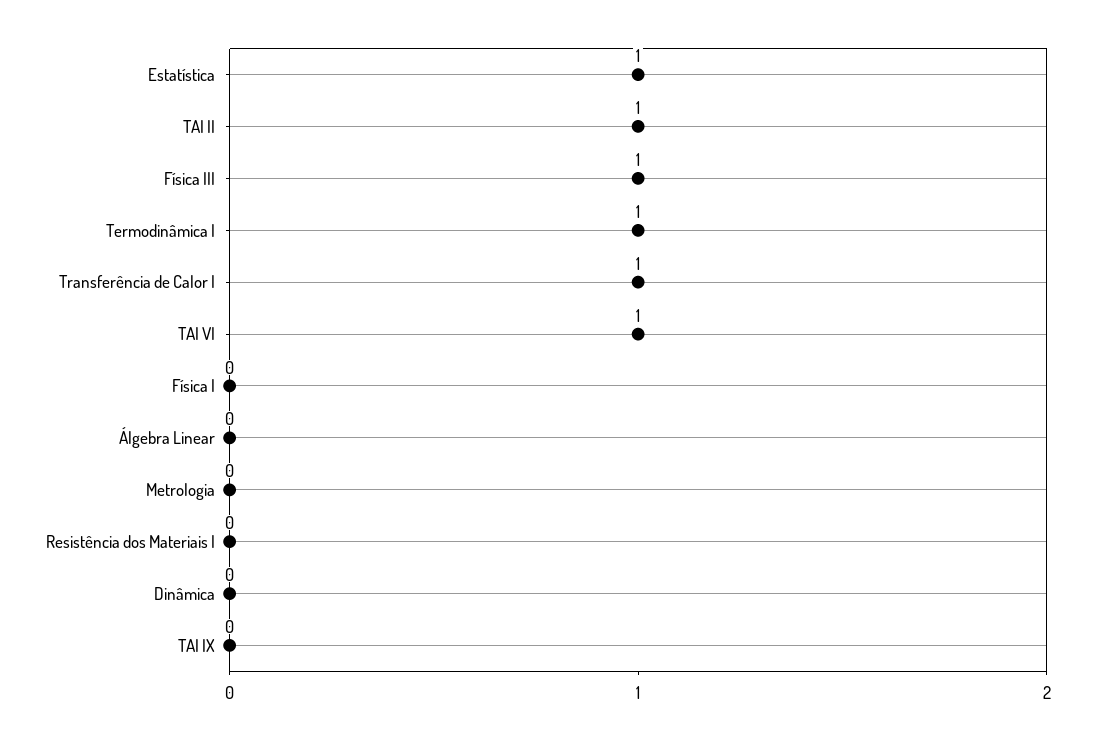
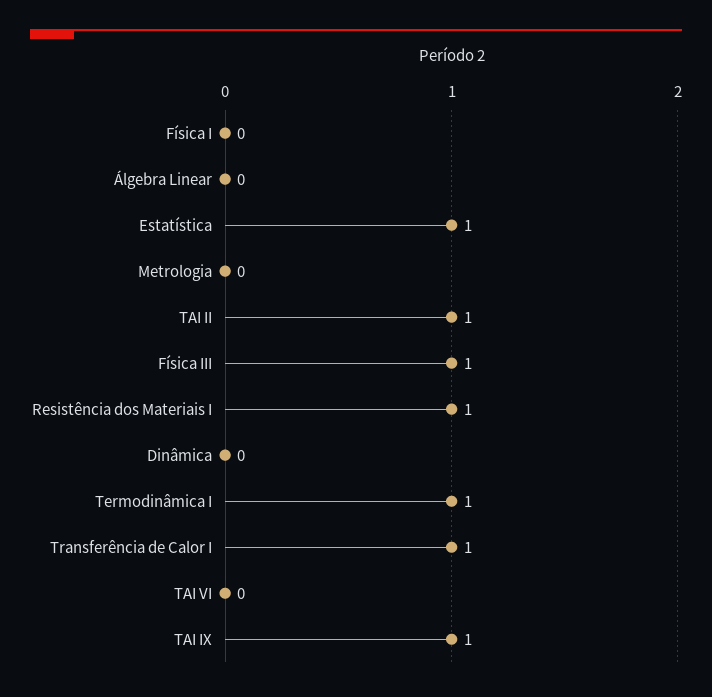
  {
    "Estatística": 1,
    "TAI II": 1,
    "Física III": 1,
    "Termodinâmica I": 1,
    "Transferência de Calor I": 1,
-   "TAI VI": 1,
+   "TAI VI": 0,
    "Física I": 0,
    "Álgebra Linear": 0,
    "Metrologia": 0,
-   "Resistência dos Materiais I": 0,
+   "Resistência dos Materiais I": 1,
    "Dinâmica": 0,
-   "TAI IX": 0
+   "TAI IX": 1
  }

